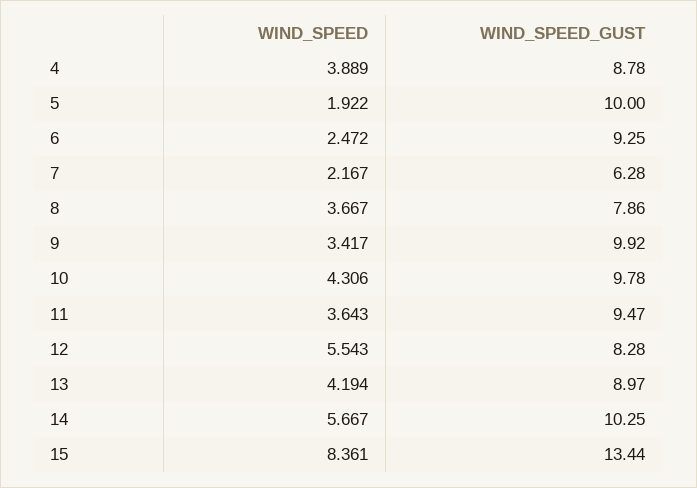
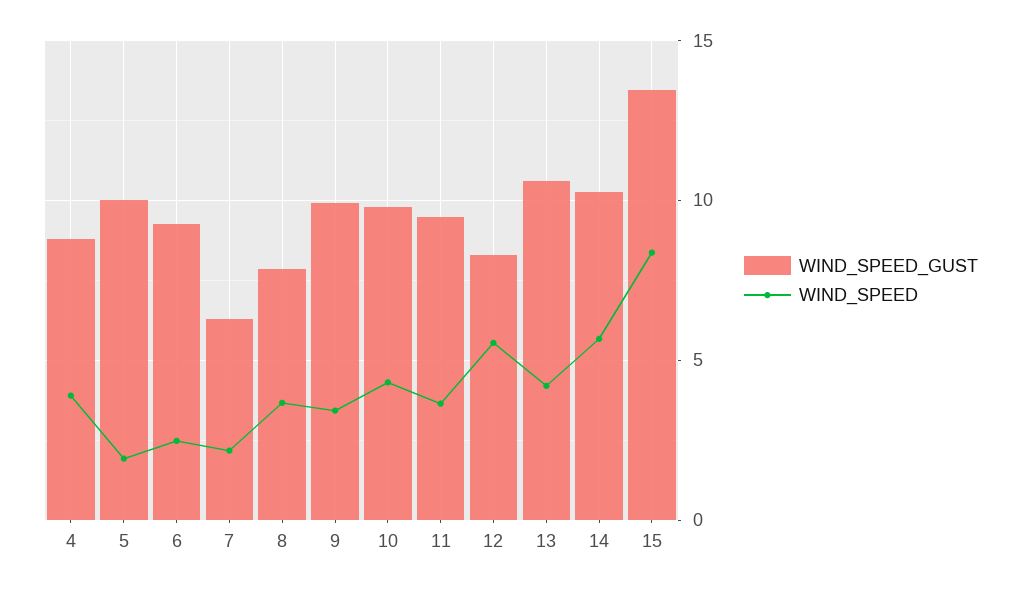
  {
    "WIND_SPEED": {
      "4": 3.889,
      "5": 1.922,
      "6": 2.472,
      "7": 2.167,
      "8": 3.667,
      "9": 3.417,
      "10": 4.306,
      "11": 3.643,
      "12": 5.543,
      "13": 4.194,
      "14": 5.667,
      "15": 8.361
    },
    "WIND_SPEED_GUST": {
      "4": 8.78,
      "5": 10,
      "6": 9.25,
      "7": 6.28,
      "8": 7.86,
      "9": 9.92,
      "10": 9.78,
      "11": 9.47,
      "12": 8.28,
-     "13": 8.97,
+     "13": 10.5,
      "14": 10.25,
      "15": 13.44
    }
  }

